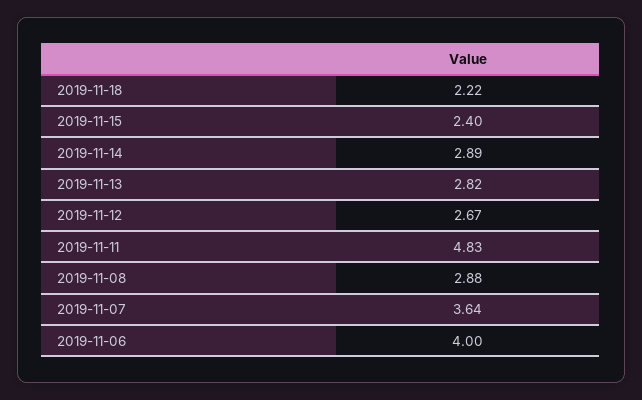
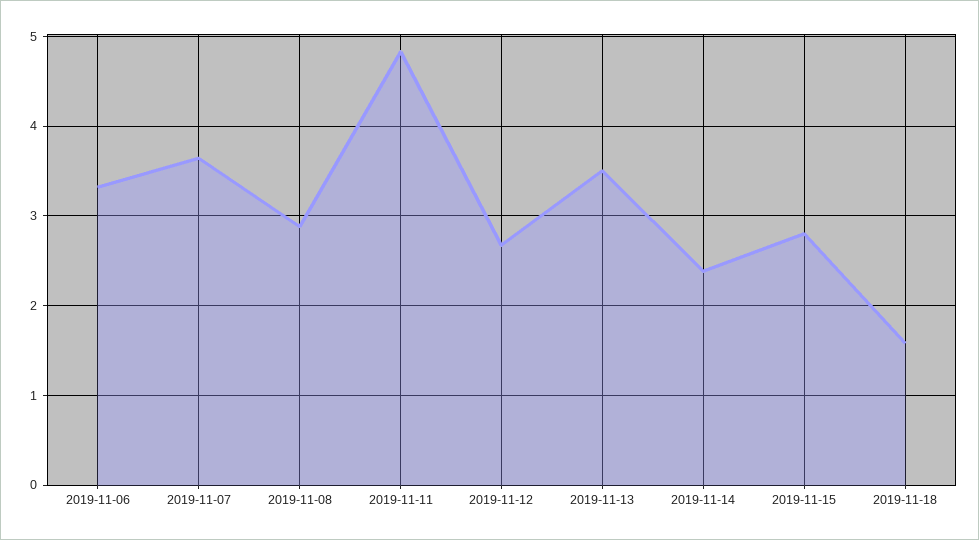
  {
-   "2019-11-18": 2.22,
+   "2019-11-18": 1.6,
-   "2019-11-15": 2.4,
+   "2019-11-15": 2.8,
-   "2019-11-14": 2.89,
+   "2019-11-14": 2.4,
-   "2019-11-13": 2.82,
+   "2019-11-13": 3.5,
    "2019-11-12": 2.67,
    "2019-11-11": 4.83,
    "2019-11-08": 2.88,
    "2019-11-07": 3.64,
-   "2019-11-06": 4
+   "2019-11-06": 3.3
  }

